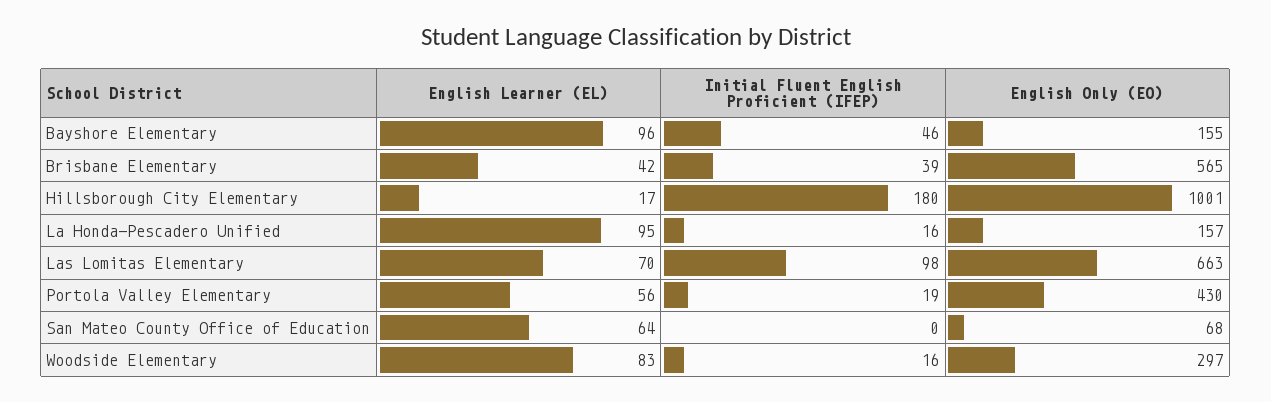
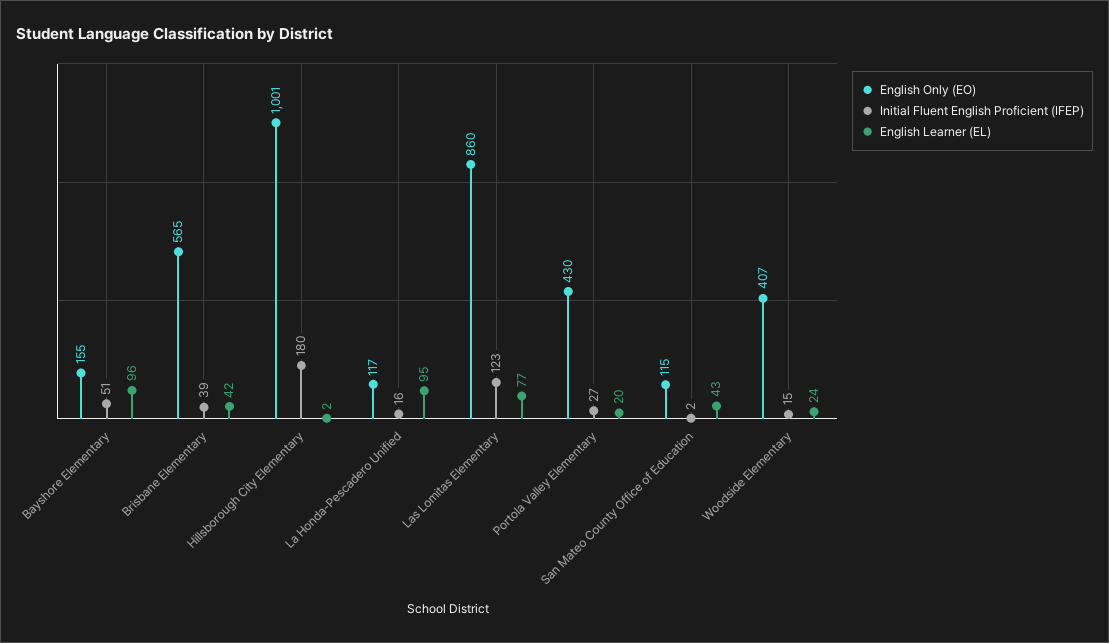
  {
    "English Learner (EL)": {
      "Bayshore Elementary": 96,
      "Brisbane Elementary": 42,
-     "Hillsborough City Elementary": 17,
+     "Hillsborough City Elementary": 2,
      "La Honda-Pescadero Unified": 95,
-     "Las Lomitas Elementary": 70,
+     "Las Lomitas Elementary": 77,
-     "Portola Valley Elementary": 56,
+     "Portola Valley Elementary": 20,
-     "San Mateo County Office of Education": 64,
+     "San Mateo County Office of Education": 43,
-     "Woodside Elementary": 83
+     "Woodside Elementary": 24
    },
    "Initial Fluent English Proficient (IFEP)": {
-     "Bayshore Elementary": 46,
+     "Bayshore Elementary": 51,
      "Brisbane Elementary": 39,
      "Hillsborough City Elementary": 180,
      "La Honda-Pescadero Unified": 16,
-     "Las Lomitas Elementary": 98,
+     "Las Lomitas Elementary": 123,
-     "Portola Valley Elementary": 19,
+     "Portola Valley Elementary": 27,
-     "San Mateo County Office of Education": 0,
+     "San Mateo County Office of Education": 2,
-     "Woodside Elementary": 16
+     "Woodside Elementary": 15
    },
    "English Only (EO)": {
      "Bayshore Elementary": 155,
      "Brisbane Elementary": 565,
      "Hillsborough City Elementary": 1001,
-     "La Honda-Pescadero Unified": 157,
+     "La Honda-Pescadero Unified": 117,
-     "Las Lomitas Elementary": 663,
+     "Las Lomitas Elementary": 860,
      "Portola Valley Elementary": 430,
-     "San Mateo County Office of Education": 68,
+     "San Mateo County Office of Education": 115,
-     "Woodside Elementary": 297
+     "Woodside Elementary": 407
    }
  }

